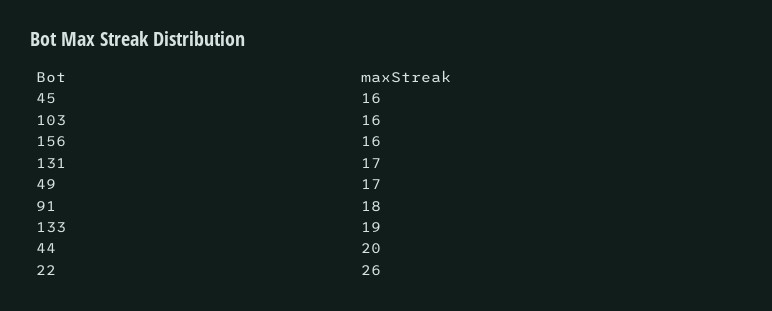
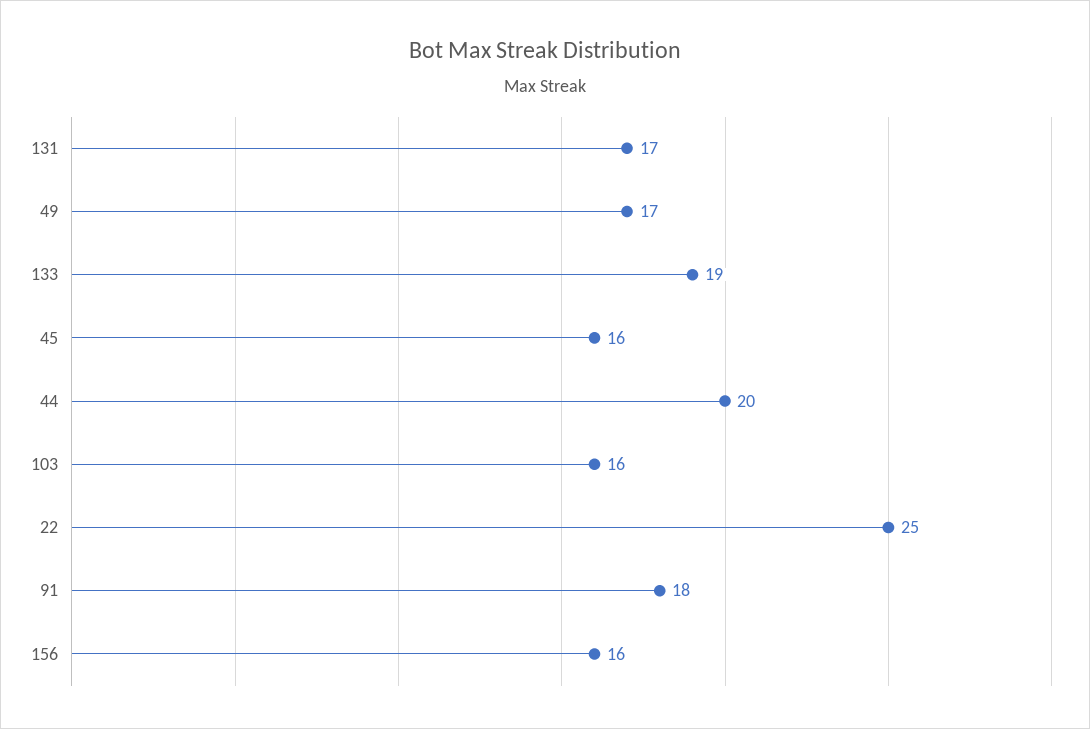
  {
    "45": 16,
    "103": 16,
    "156": 16,
    "131": 17,
    "49": 17,
    "91": 18,
    "133": 19,
    "44": 20,
-   "22": 26
+   "22": 25
  }

